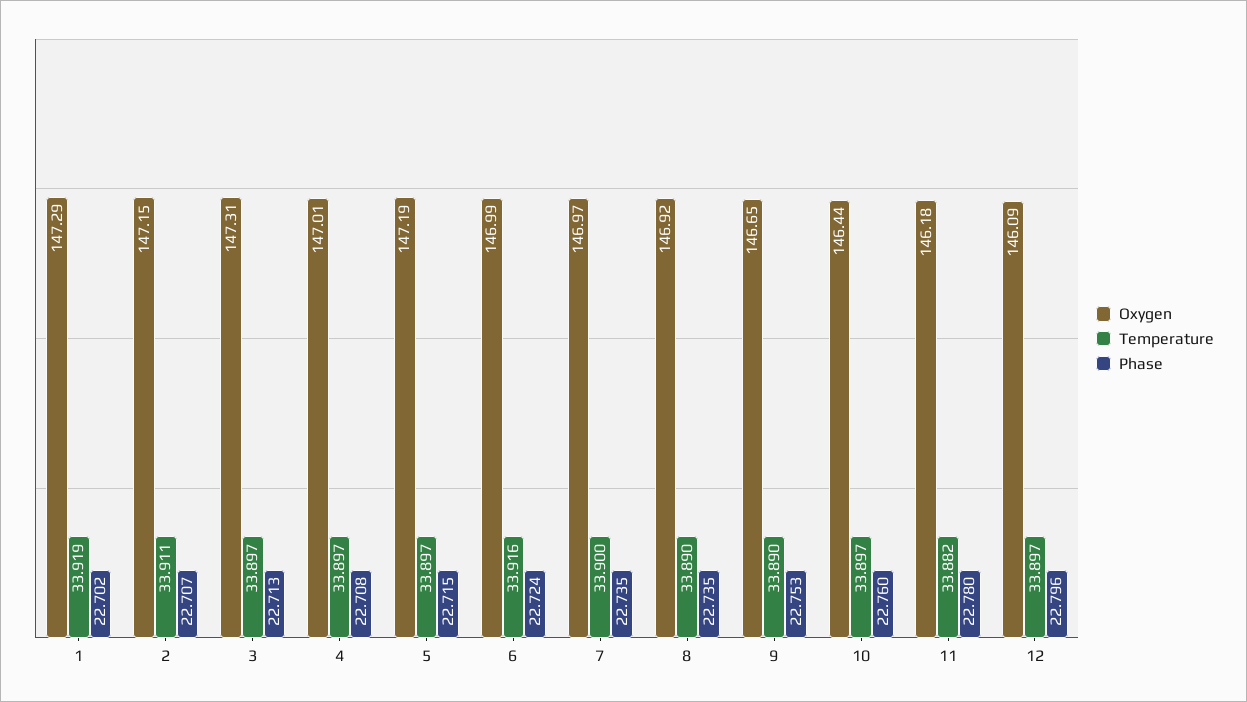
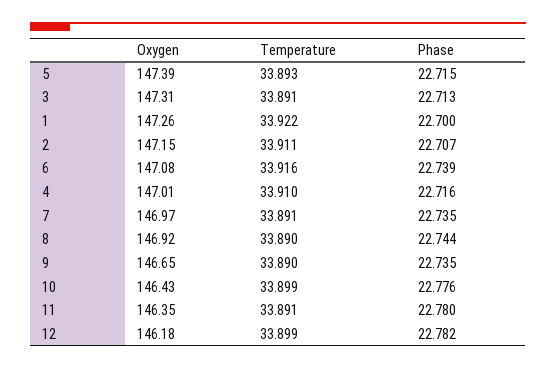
  {
    "Oxygen": {
-     "1": 147.29,
+     "1": 147.26,
      "2": 147.15,
      "3": 147.31,
      "4": 147.01,
-     "5": 147.19,
+     "5": 147.39,
-     "6": 146.99,
+     "6": 147.08,
      "7": 146.97,
      "8": 146.92,
      "9": 146.65,
-     "10": 146.44,
+     "10": 146.43,
-     "11": 146.18,
+     "11": 146.35,
-     "12": 146.09
+     "12": 146.18
    },
    "Temperature": {
-     "1": 33.919,
+     "1": 33.922,
      "2": 33.911,
-     "3": 33.897,
+     "3": 33.891,
-     "4": 33.897,
+     "4": 33.91,
-     "5": 33.897,
+     "5": 33.893,
      "6": 33.916,
-     "7": 33.9,
+     "7": 33.891,
      "8": 33.89,
      "9": 33.89,
-     "10": 33.897,
+     "10": 33.899,
-     "11": 33.882,
+     "11": 33.891,
-     "12": 33.897
+     "12": 33.899
    },
    "Phase": {
-     "1": 22.702,
+     "1": 22.7,
      "2": 22.707,
      "3": 22.713,
-     "4": 22.708,
+     "4": 22.716,
      "5": 22.715,
-     "6": 22.724,
+     "6": 22.739,
      "7": 22.735,
-     "8": 22.735,
+     "8": 22.744,
-     "9": 22.753,
+     "9": 22.735,
-     "10": 22.76,
+     "10": 22.776,
      "11": 22.78,
-     "12": 22.796
+     "12": 22.782
    }
  }

